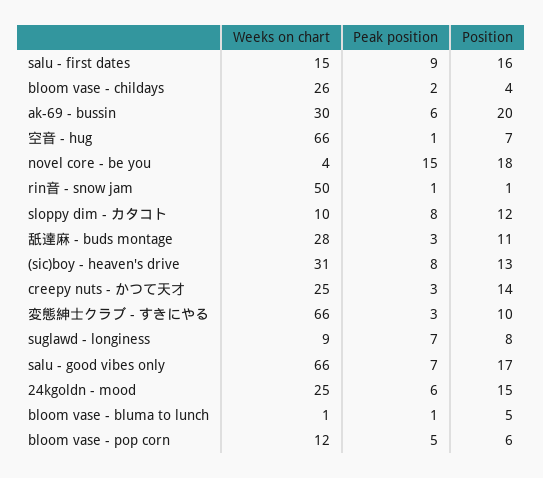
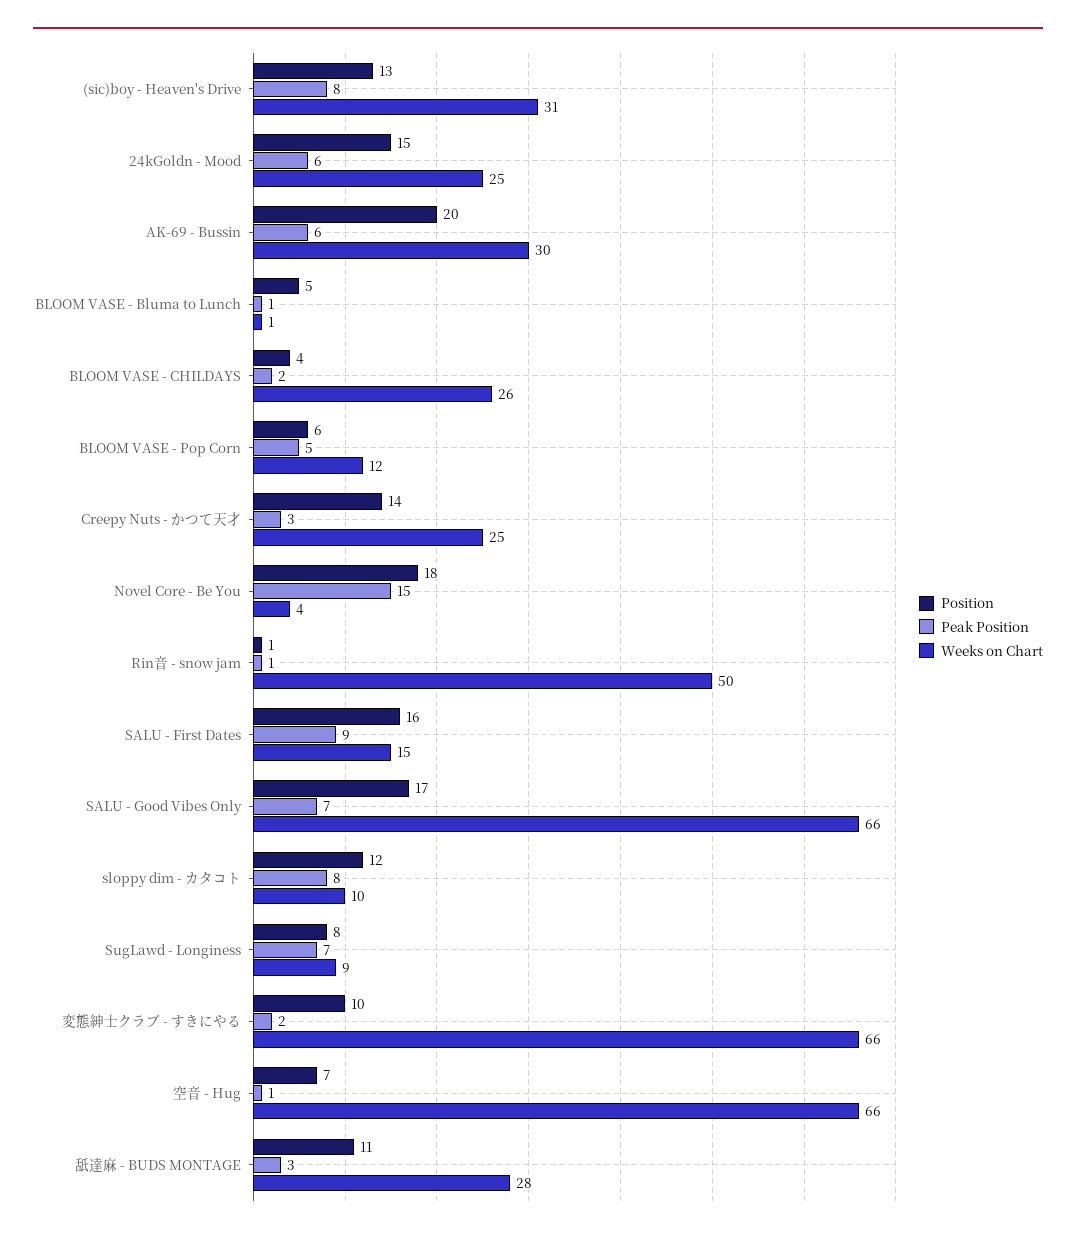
  {
    "Weeks on chart": {
      "salu - first dates": 15,
      "bloom vase - childays": 26,
      "ak-69 - bussin": 30,
      "空音 - hug": 66,
      "novel core - be you": 4,
      "rin音 - snow jam": 50,
      "sloppy dim - カタコト": 10,
      "舐達麻 - buds montage": 28,
      "(sic)boy - heaven's drive": 31,
      "creepy nuts - かつて天才": 25,
      "変態紳士クラブ - すきにやる": 66,
      "suglawd - longiness": 9,
      "salu - good vibes only": 66,
      "24kgoldn - mood": 25,
      "bloom vase - bluma to lunch": 1,
      "bloom vase - pop corn": 12
    },
    "Peak position": {
      "salu - first dates": 9,
      "bloom vase - childays": 2,
      "ak-69 - bussin": 6,
      "空音 - hug": 1,
      "novel core - be you": 15,
      "rin音 - snow jam": 1,
      "sloppy dim - カタコト": 8,
      "舐達麻 - buds montage": 3,
      "(sic)boy - heaven's drive": 8,
      "creepy nuts - かつて天才": 3,
-     "変態紳士クラブ - すきにやる": 3,
+     "変態紳士クラブ - すきにやる": 2,
      "suglawd - longiness": 7,
      "salu - good vibes only": 7,
      "24kgoldn - mood": 6,
      "bloom vase - bluma to lunch": 1,
      "bloom vase - pop corn": 5
    },
    "Position": {
      "salu - first dates": 16,
      "bloom vase - childays": 4,
      "ak-69 - bussin": 20,
      "空音 - hug": 7,
      "novel core - be you": 18,
      "rin音 - snow jam": 1,
      "sloppy dim - カタコト": 12,
      "舐達麻 - buds montage": 11,
      "(sic)boy - heaven's drive": 13,
      "creepy nuts - かつて天才": 14,
      "変態紳士クラブ - すきにやる": 10,
      "suglawd - longiness": 8,
      "salu - good vibes only": 17,
      "24kgoldn - mood": 15,
      "bloom vase - bluma to lunch": 5,
      "bloom vase - pop corn": 6
    }
  }

